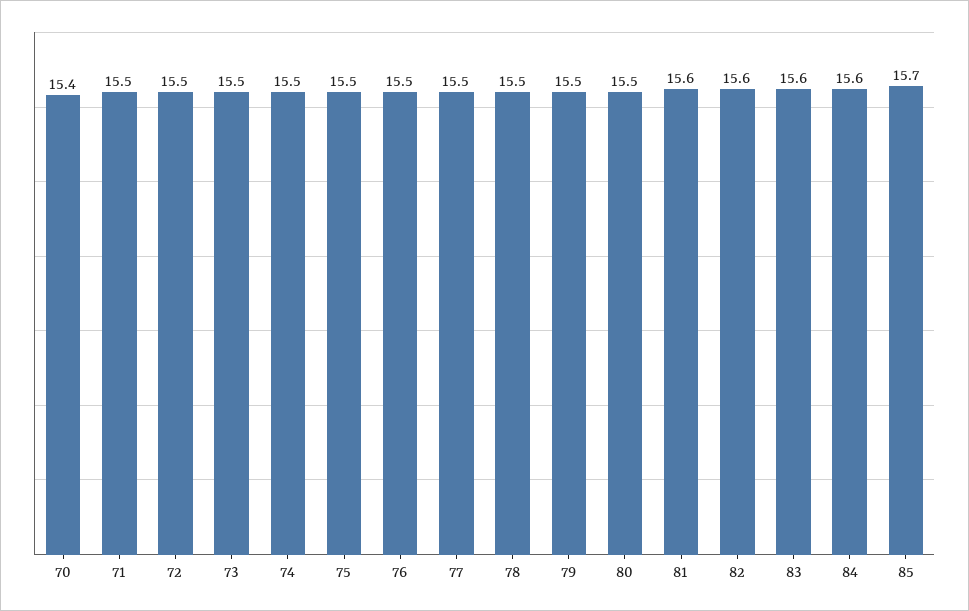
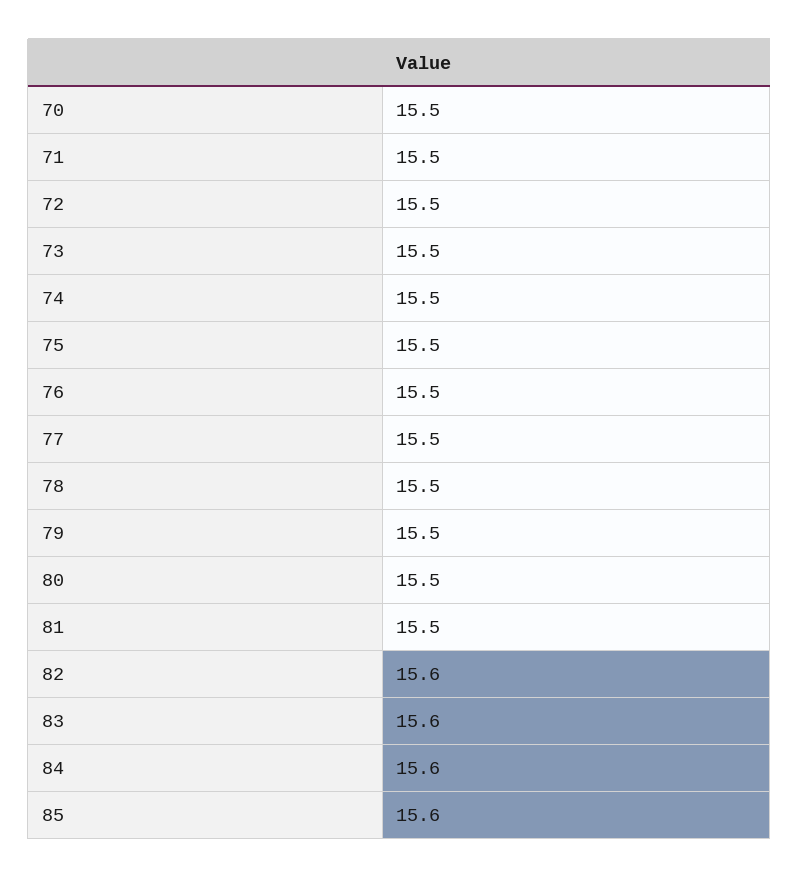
  {
-   "70": 15.4,
+   "70": 15.5,
    "71": 15.5,
    "72": 15.5,
    "73": 15.5,
    "74": 15.5,
    "75": 15.5,
    "76": 15.5,
    "77": 15.5,
    "78": 15.5,
    "79": 15.5,
    "80": 15.5,
-   "81": 15.6,
+   "81": 15.5,
    "82": 15.6,
    "83": 15.6,
    "84": 15.6,
-   "85": 15.7
+   "85": 15.6
  }

